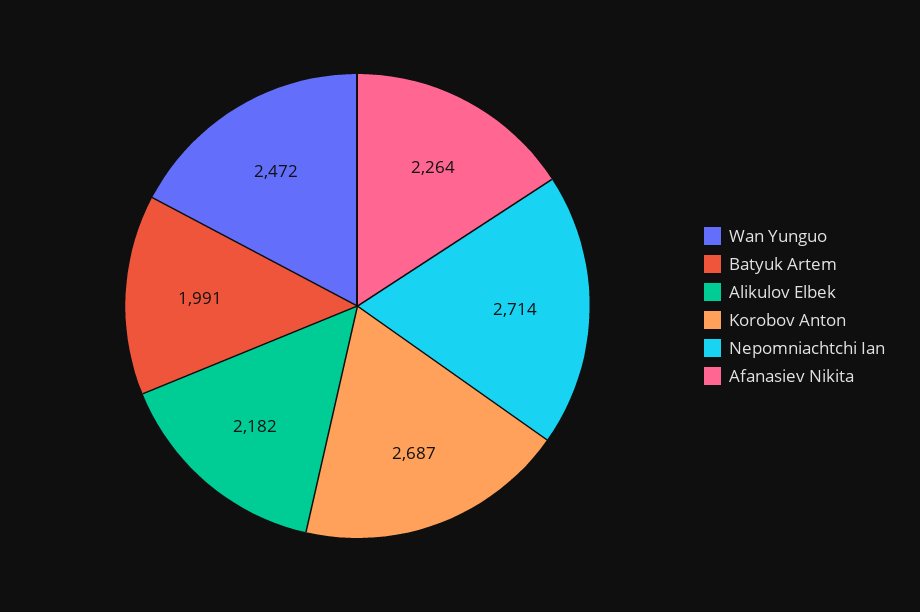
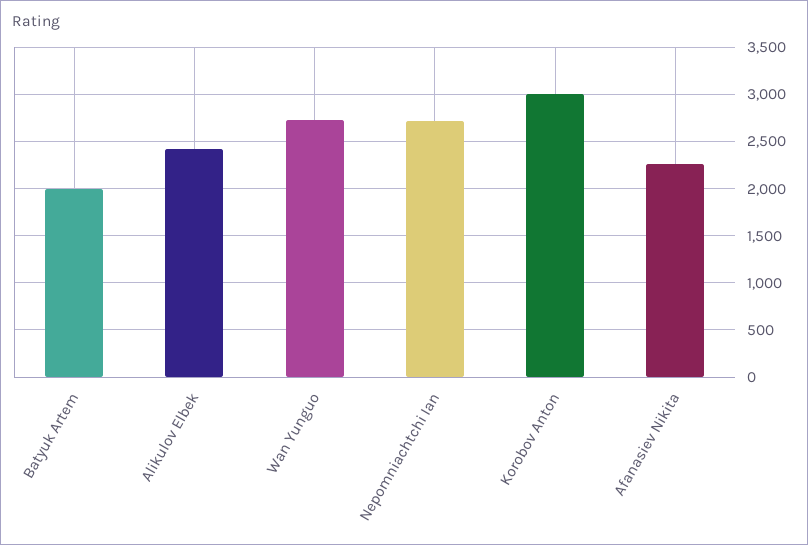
  {
-   "Wan Yunguo": 2472,
+   "Wan Yunguo": 2700,
    "Batyuk Artem": 1991,
-   "Alikulov Elbek": 2182,
+   "Alikulov Elbek": 2400,
-   "Korobov Anton": 2687,
+   "Korobov Anton": 3000,
    "Nepomniachtchi Ian": 2714,
    "Afanasiev Nikita": 2264
  }

